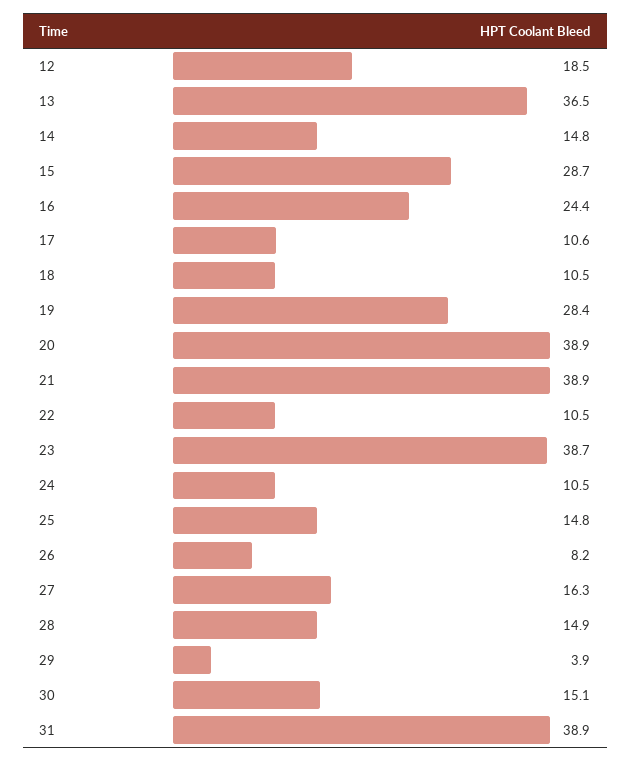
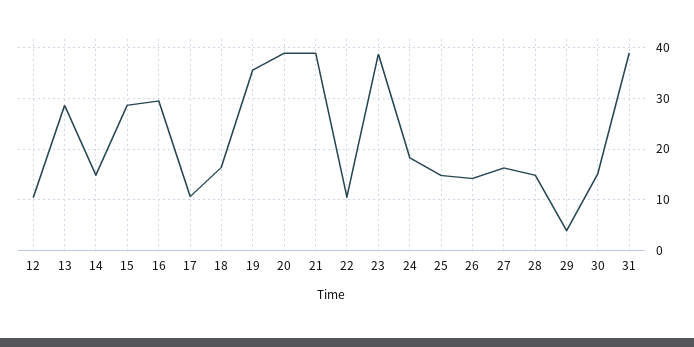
  {
-   "12": 18.5,
+   "12": 10,
-   "13": 36.5,
+   "13": 28,
    "14": 14.8,
    "15": 28.7,
-   "16": 24.4,
+   "16": 30,
    "17": 10.6,
-   "18": 10.5,
+   "18": 16,
-   "19": 28.4,
+   "19": 36,
    "20": 38.9,
    "21": 38.9,
    "22": 10.5,
    "23": 38.7,
-   "24": 10.5,
+   "24": 18,
    "25": 14.8,
-   "26": 8.2,
+   "26": 14,
    "27": 16.3,
    "28": 14.9,
    "29": 3.9,
    "30": 15.1,
    "31": 38.9
  }

